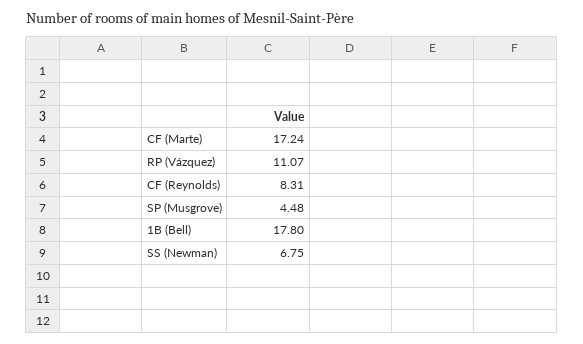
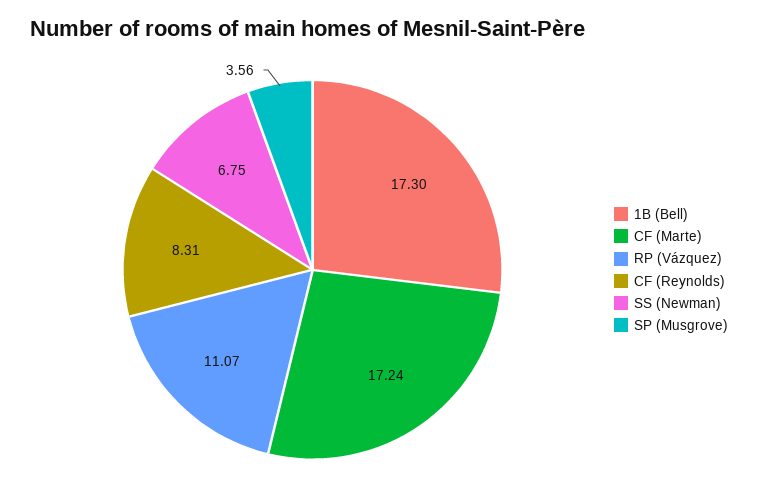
  {
    "CF (Marte)": 17.24,
    "RP (Vázquez)": 11.07,
    "CF (Reynolds)": 8.31,
-   "SP (Musgrove)": 4.48,
+   "SP (Musgrove)": 3.56,
-   "1B (Bell)": 17.8,
+   "1B (Bell)": 17.3,
    "SS (Newman)": 6.75
  }

